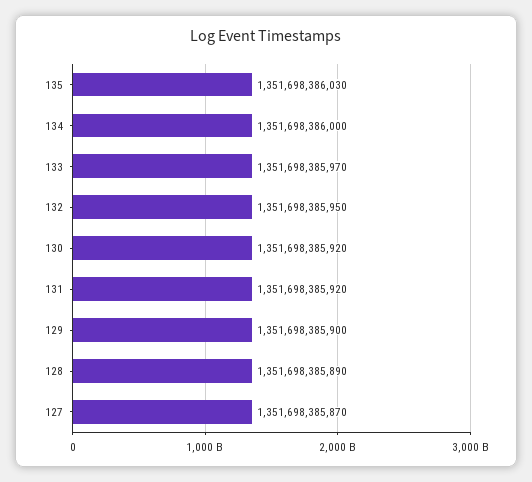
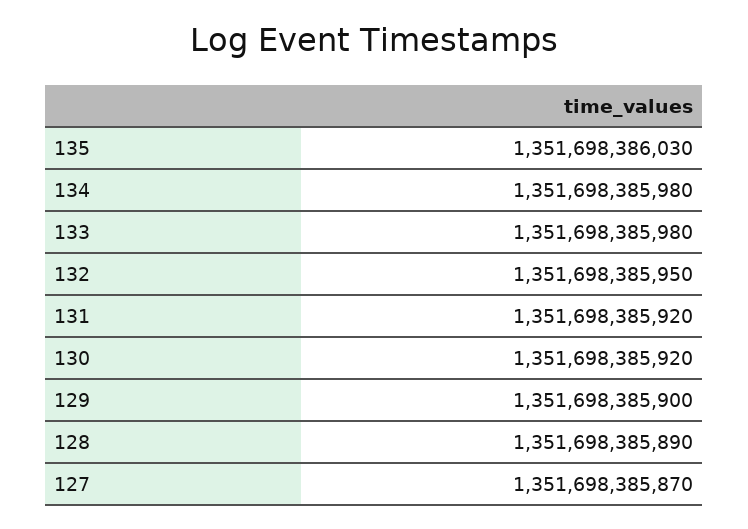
  {
    "135": 1351698386030,
-   "134": 1351698386000,
+   "134": 1351698385980,
-   "133": 1351698385970,
+   "133": 1351698385980,
    "132": 1351698385950,
    "130": 1351698385920,
    "131": 1351698385920,
    "129": 1351698385900,
    "128": 1351698385890,
    "127": 1351698385870
  }

